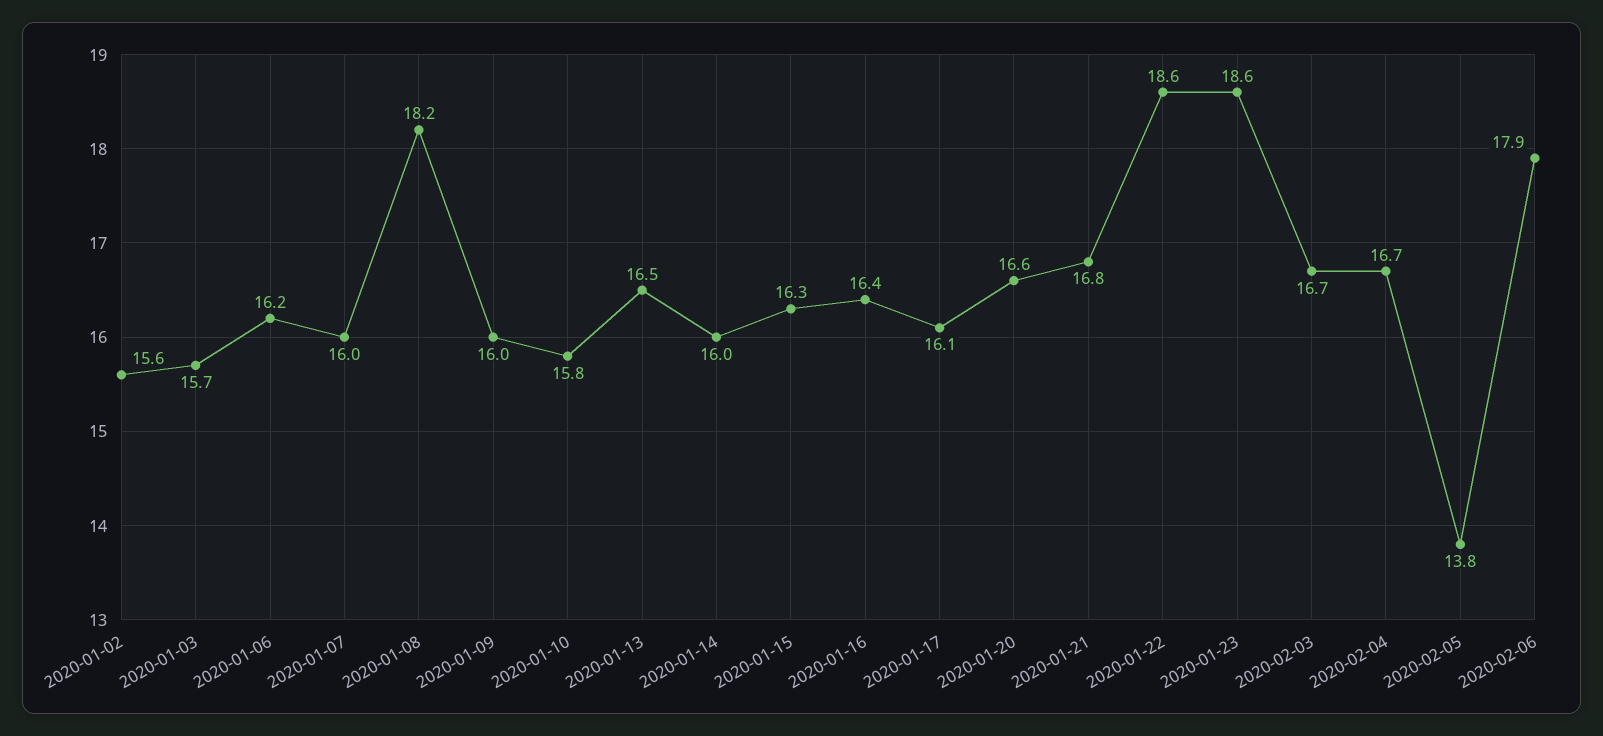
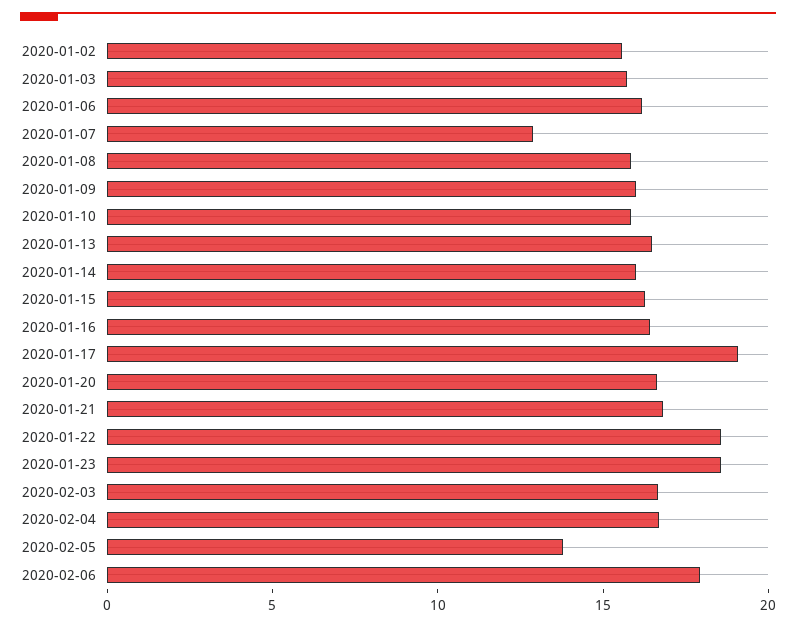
  {
    "2020-01-02": 15.6,
    "2020-01-03": 15.7,
    "2020-01-06": 16.2,
-   "2020-01-07": 16,
+   "2020-01-07": 13,
-   "2020-01-08": 18.2,
+   "2020-01-08": 16,
    "2020-01-09": 16,
    "2020-01-10": 15.8,
    "2020-01-13": 16.5,
    "2020-01-14": 16,
    "2020-01-15": 16.3,
    "2020-01-16": 16.4,
-   "2020-01-17": 16.1,
+   "2020-01-17": 19,
    "2020-01-20": 16.6,
    "2020-01-21": 16.8,
    "2020-01-22": 18.6,
    "2020-01-23": 18.6,
    "2020-02-03": 16.7,
    "2020-02-04": 16.7,
    "2020-02-05": 13.8,
    "2020-02-06": 17.9
  }

